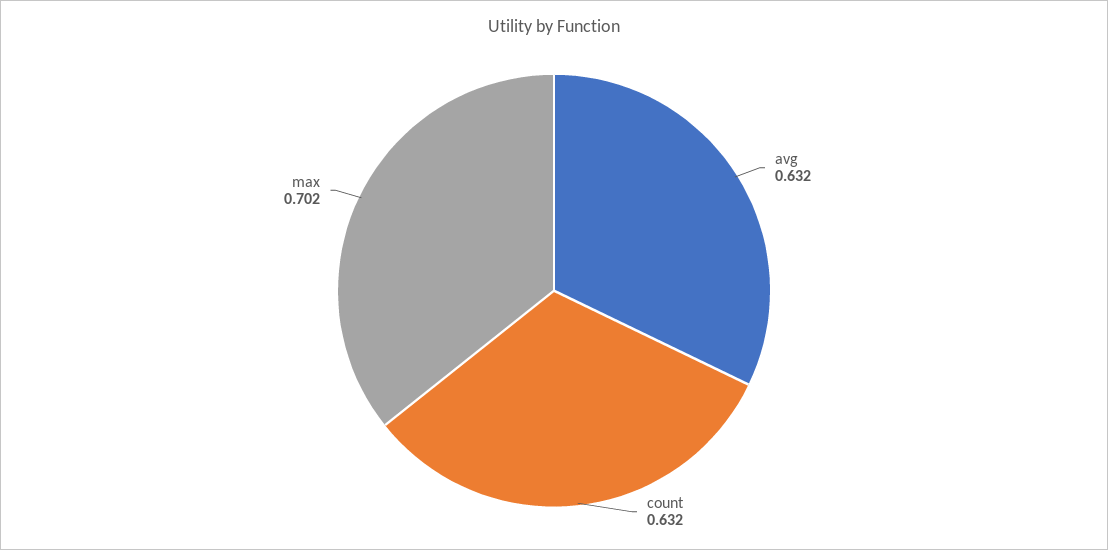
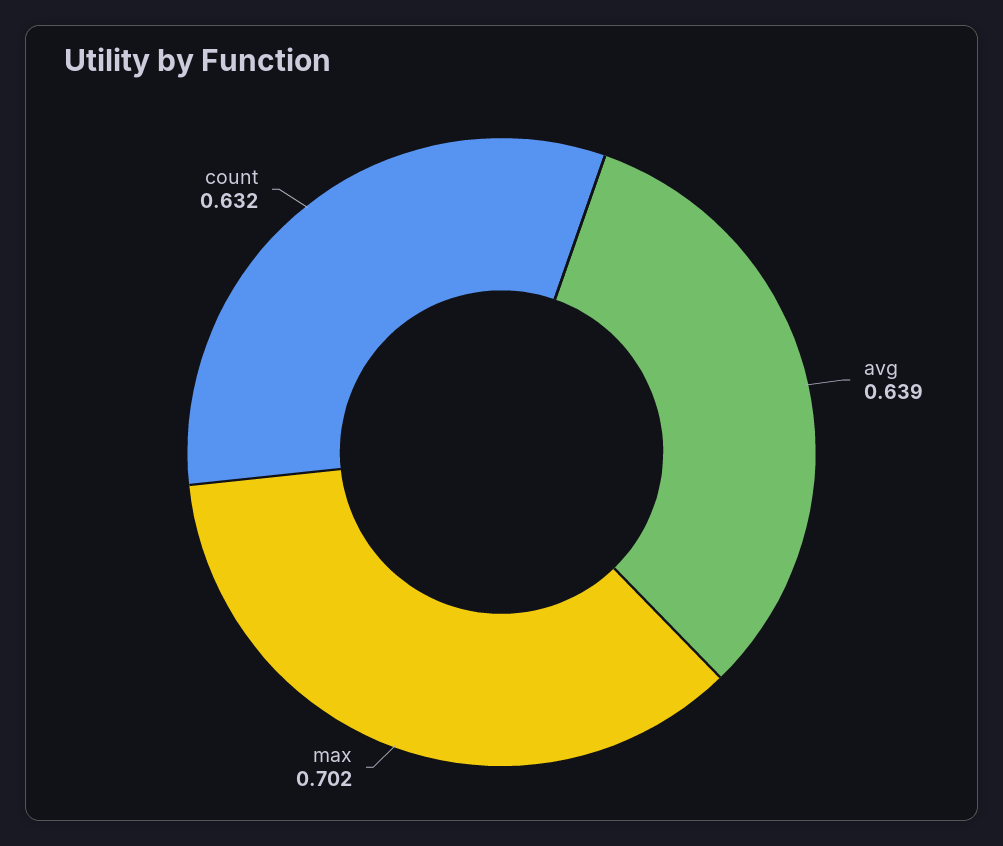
  {
-   "avg": 0.632,
+   "avg": 0.639,
    "count": 0.632,
    "max": 0.702
  }

